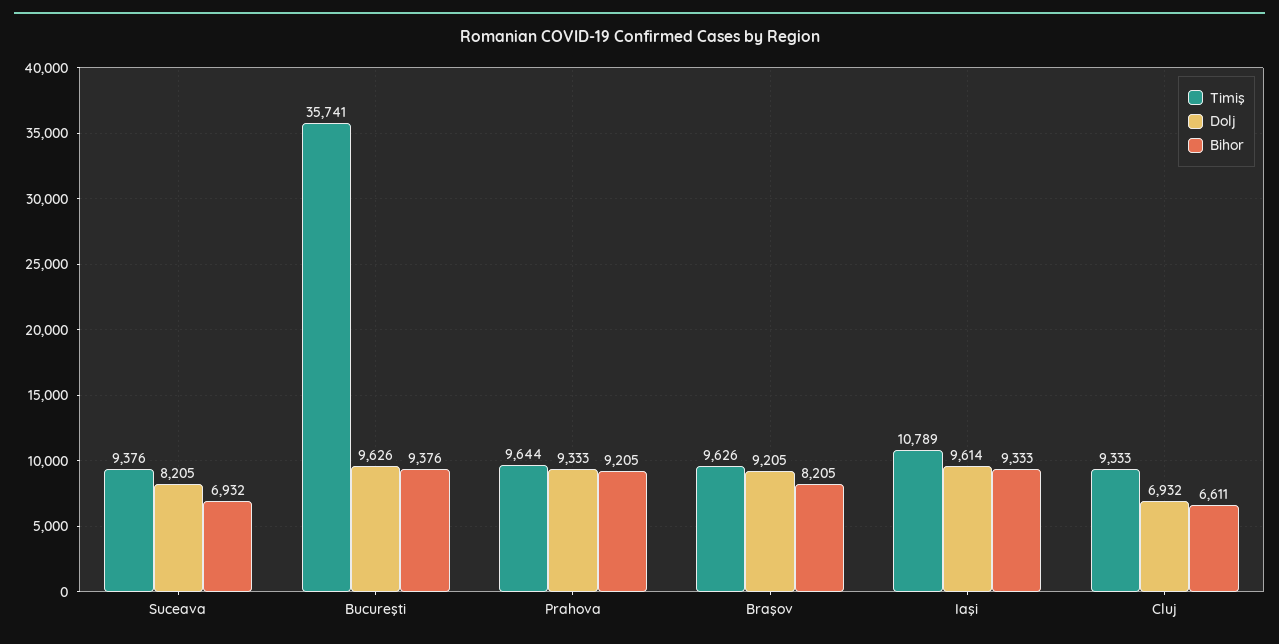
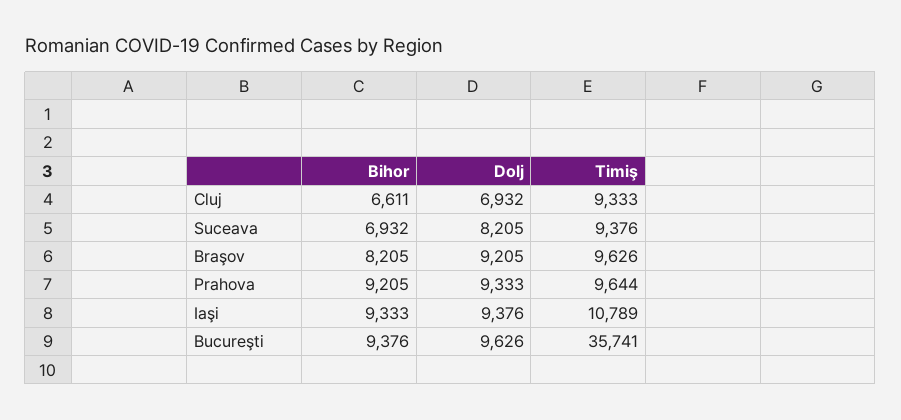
  {
    "Timiş": {
      "Suceava": 9376,
      "Bucureşti": 35741,
      "Prahova": 9644,
      "Braşov": 9626,
      "Iaşi": 10789,
      "Cluj": 9333
    },
    "Dolj": {
      "Suceava": 8205,
      "Bucureşti": 9626,
      "Prahova": 9333,
      "Braşov": 9205,
-     "Iaşi": 9614,
+     "Iaşi": 9376,
      "Cluj": 6932
    },
    "Bihor": {
      "Suceava": 6932,
      "Bucureşti": 9376,
      "Prahova": 9205,
      "Braşov": 8205,
      "Iaşi": 9333,
      "Cluj": 6611
    }
  }

